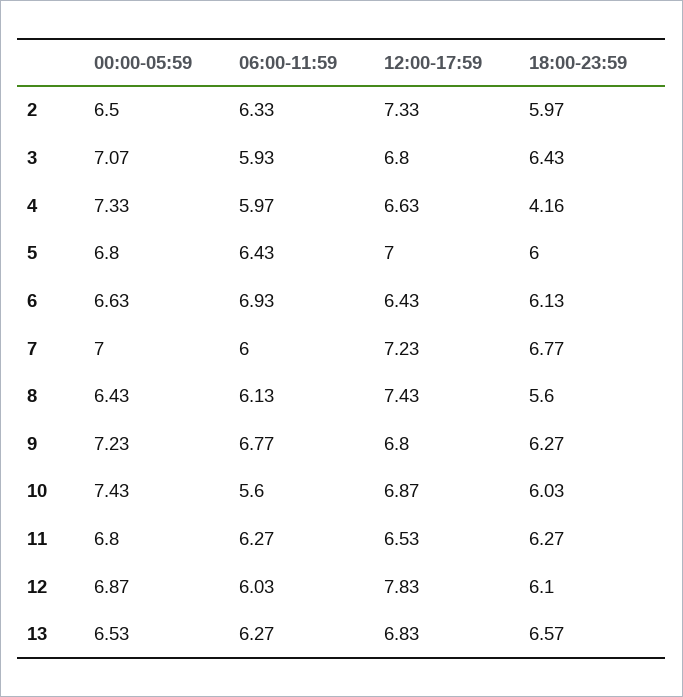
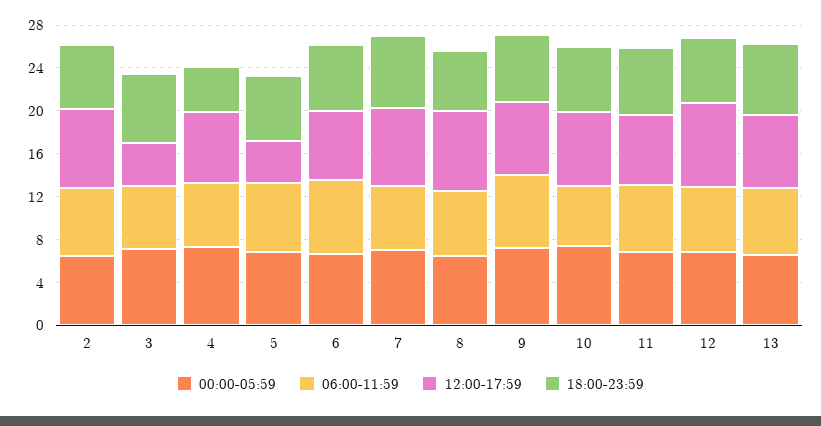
  {
    "00:00-05:59": {
      "2": 6.5,
      "3": 7.07,
      "4": 7.33,
      "5": 6.8,
      "6": 6.63,
      "7": 7,
      "8": 6.43,
      "9": 7.23,
      "10": 7.43,
      "11": 6.8,
      "12": 6.87,
      "13": 6.53
    },
    "06:00-11:59": {
      "2": 6.33,
      "3": 5.93,
      "4": 5.97,
      "5": 6.43,
      "6": 6.93,
      "7": 6,
      "8": 6.13,
      "9": 6.77,
      "10": 5.6,
      "11": 6.27,
      "12": 6.03,
      "13": 6.27
    },
    "12:00-17:59": {
      "2": 7.33,
-     "3": 6.8,
+     "3": 4,
      "4": 6.63,
-     "5": 7,
+     "5": 4,
      "6": 6.43,
      "7": 7.23,
      "8": 7.43,
      "9": 6.8,
      "10": 6.87,
      "11": 6.53,
      "12": 7.83,
      "13": 6.83
    },
    "18:00-23:59": {
      "2": 5.97,
      "3": 6.43,
      "4": 4.16,
      "5": 6,
      "6": 6.13,
      "7": 6.77,
      "8": 5.6,
      "9": 6.27,
      "10": 6.03,
      "11": 6.27,
      "12": 6.1,
      "13": 6.57
    }
  }

